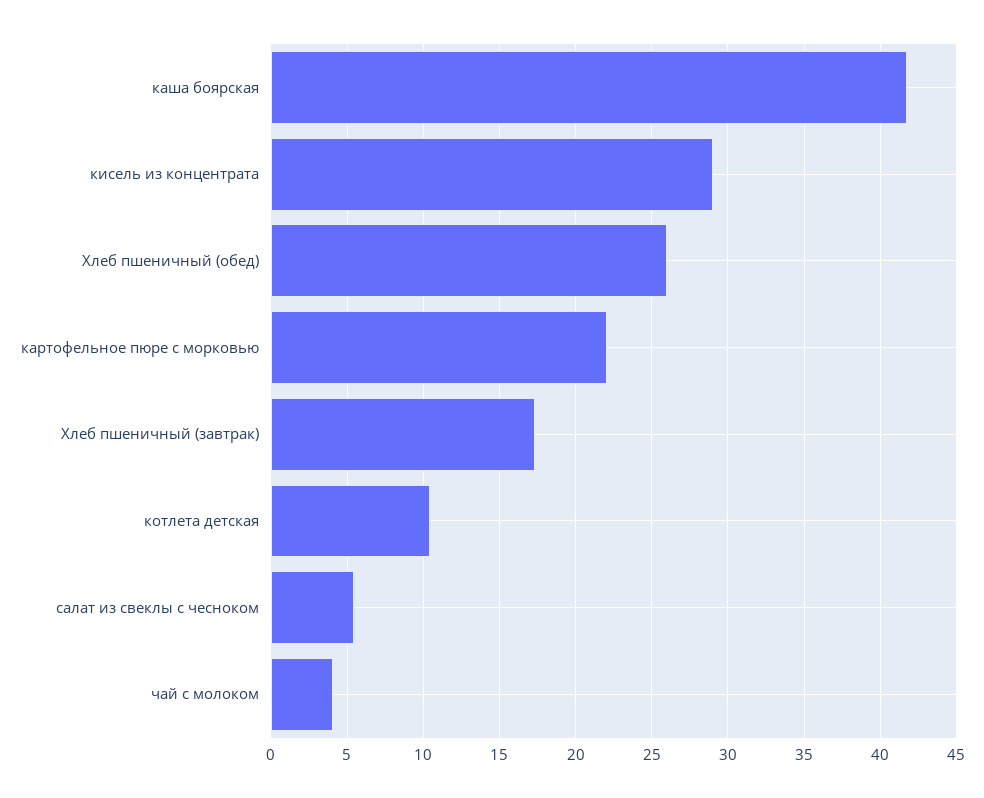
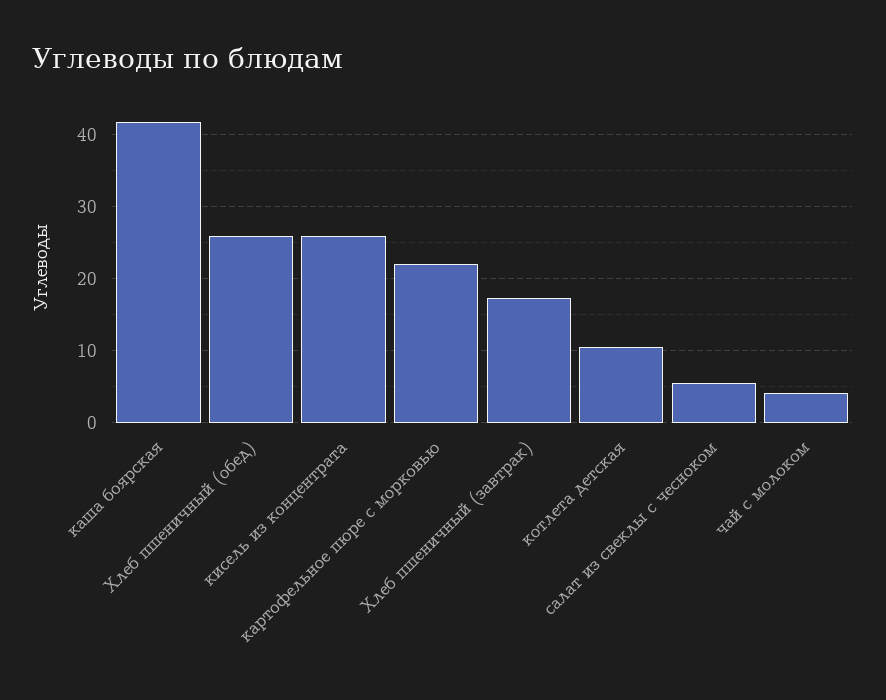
  {
    "каша боярская": 42,
-   "кисель из концентрата": 29,
+   "кисель из концентрата": 26,
    "Хлеб пшеничный (обед)": 26,
    "картофельное пюре с морковью": 22,
    "Хлеб пшеничный (завтрак)": 17.5,
    "котлета детская": 10.5,
    "салат из свеклы с чесноком": 5.5,
    "чай с молоком": 4
  }

